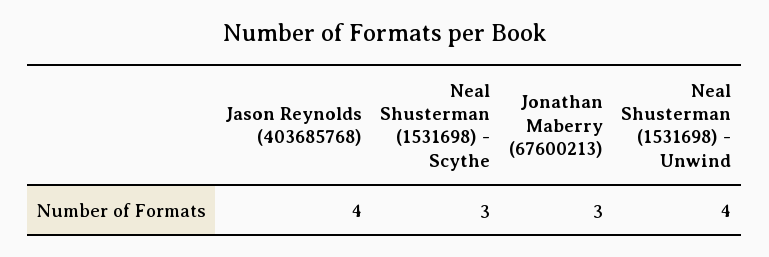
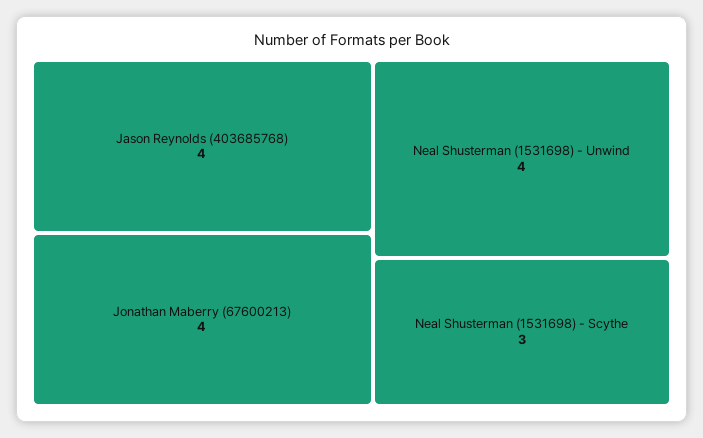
  {
    "Jason Reynolds (403685768)": 4,
    "Neal Shusterman (1531698) - Scythe": 3,
-   "Jonathan Maberry (67600213)": 3,
+   "Jonathan Maberry (67600213)": 4,
    "Neal Shusterman (1531698) - Unwind": 4
  }

